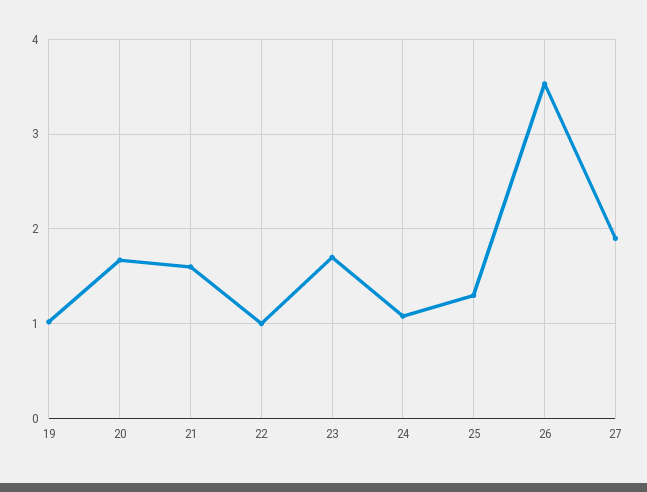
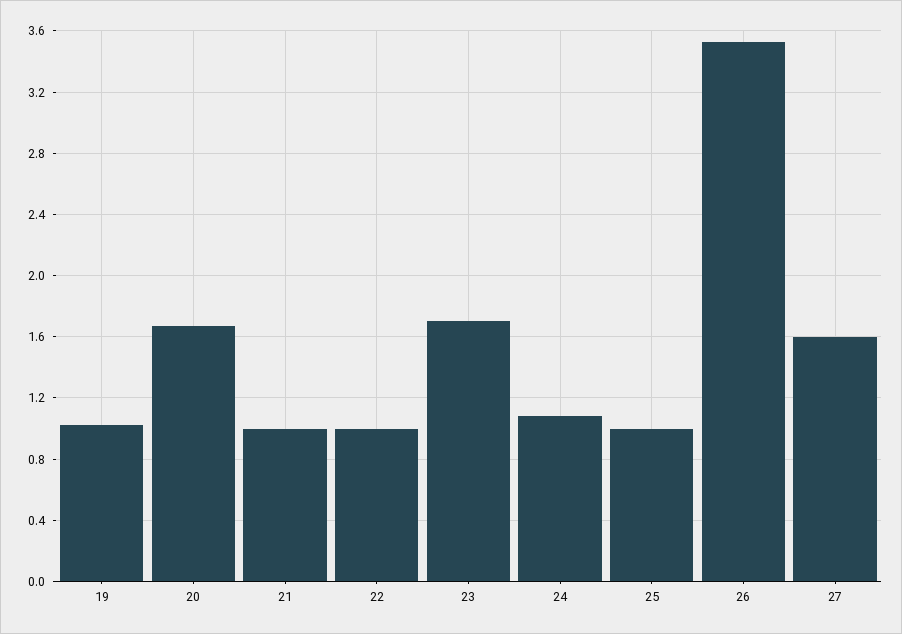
  {
    "19": 1,
    "20": 1.65,
-   "21": 1.6,
+   "21": 1,
    "22": 1,
    "23": 1.7,
    "24": 1.1,
-   "25": 1.3,
+   "25": 1,
    "26": 3.55,
-   "27": 1.9
+   "27": 1.6
  }

